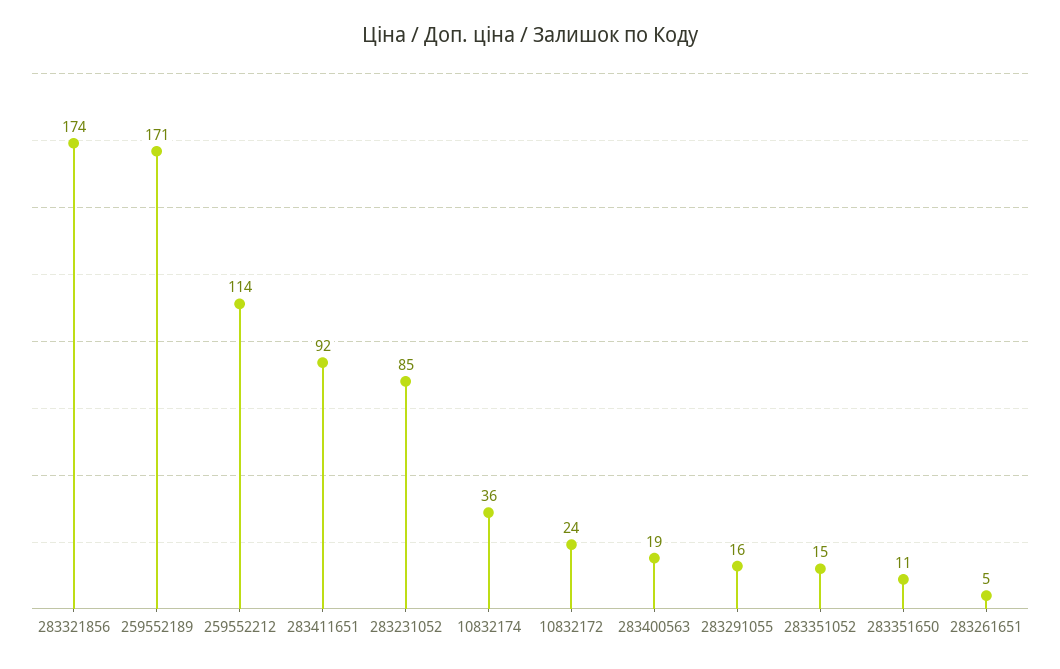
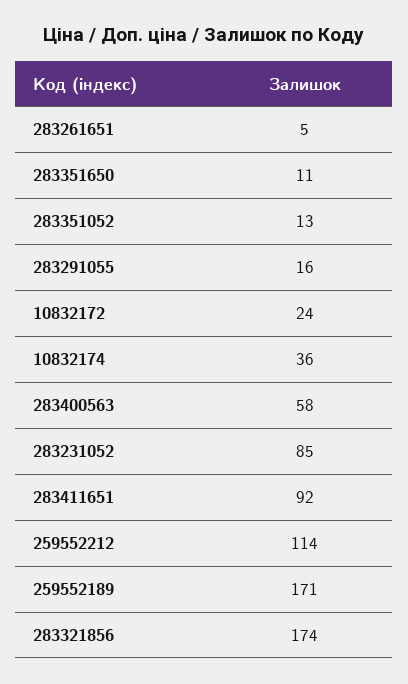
  {
    "283321856": 174,
    "259552189": 171,
    "259552212": 114,
    "283411651": 92,
    "283231052": 85,
    "10832174": 36,
    "10832172": 24,
-   "283400563": 19,
+   "283400563": 58,
    "283291055": 16,
-   "283351052": 15,
+   "283351052": 13,
    "283351650": 11,
    "283261651": 5
  }

